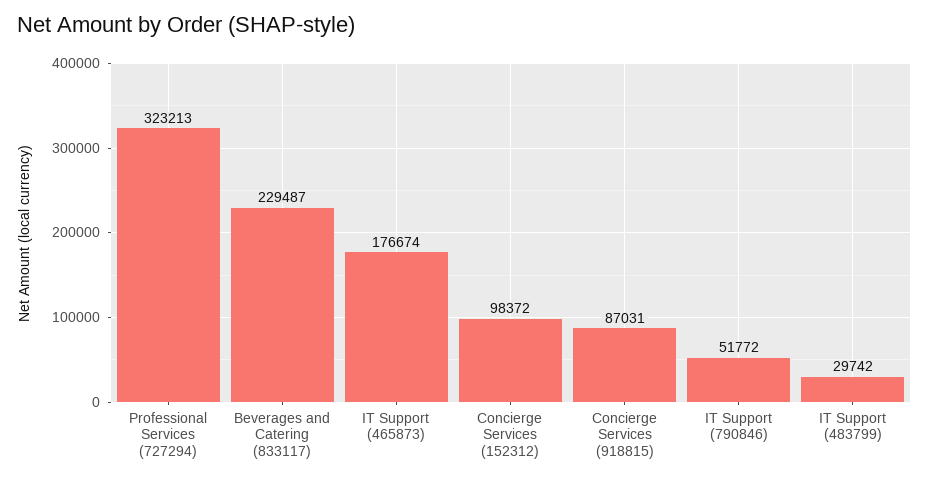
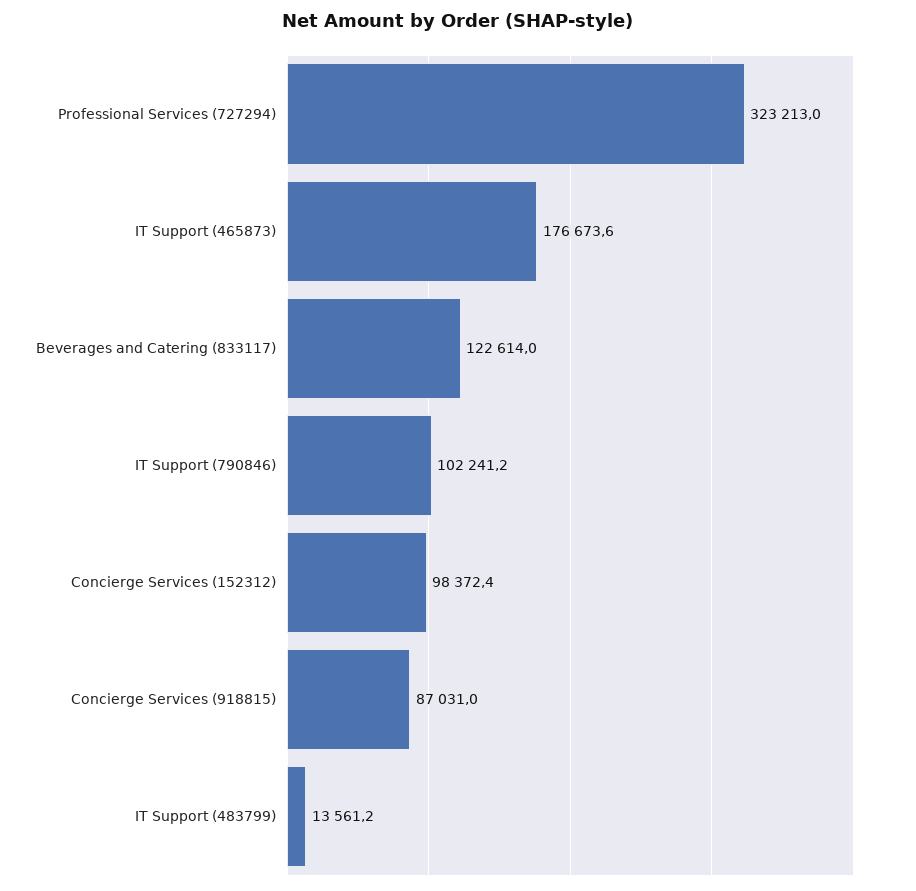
  {
    "Professional Services (727294)": 323213,
-   "Beverages and Catering (833117)": 229487,
+   "Beverages and Catering (833117)": 122614,
    "IT Support (465873)": 176673.6,
    "Concierge Services (152312)": 98372.4,
    "Concierge Services (918815)": 87031,
-   "IT Support (790846)": 51772,
+   "IT Support (790846)": 102241.2,
-   "IT Support (483799)": 29742
+   "IT Support (483799)": 13561.2
  }

